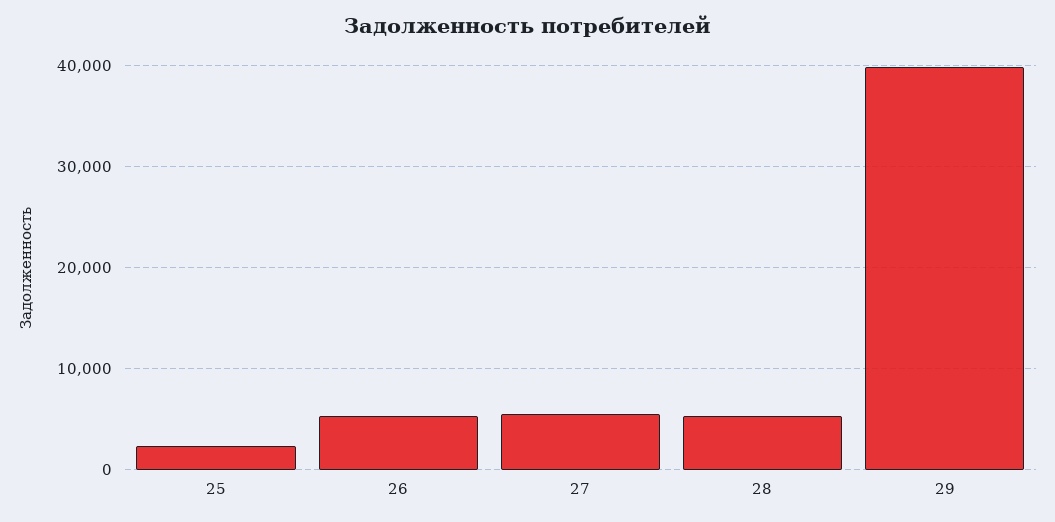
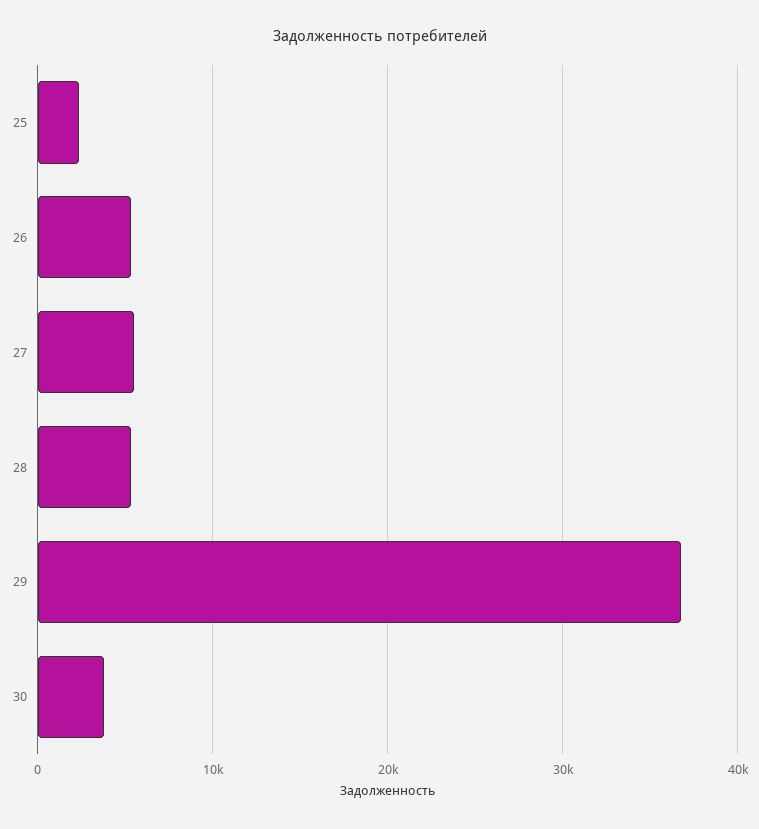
  {
    "25": 2000,
    "26": 5000,
    "27": 5000,
    "28": 5000,
-   "29": 40000
+   "29": 37000,
+   "30": 4000
  }

